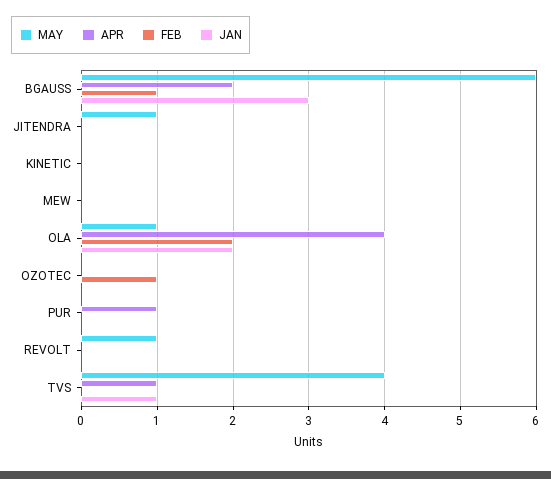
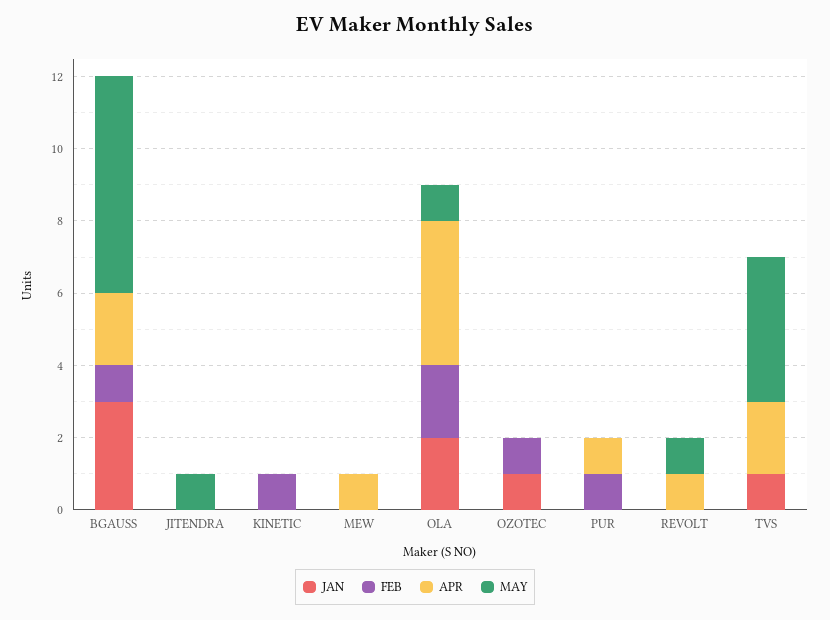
  {
    "MAY": {
      "BGAUSS": 6,
      "JITENDRA": 1,
      "KINETIC": 0,
      "MEW": 0,
      "OLA": 1,
      "OZOTEC": 0,
      "PUR": 0,
      "REVOLT": 1,
      "TVS": 4
    },
    "APR": {
      "BGAUSS": 2,
      "JITENDRA": 0,
      "KINETIC": 0,
-     "MEW": 0,
+     "MEW": 1,
      "OLA": 4,
      "OZOTEC": 0,
      "PUR": 1,
-     "REVOLT": 0,
+     "REVOLT": 1,
-     "TVS": 1
+     "TVS": 2
    },
    "FEB": {
      "BGAUSS": 1,
      "JITENDRA": 0,
-     "KINETIC": 0,
+     "KINETIC": 1,
      "MEW": 0,
      "OLA": 2,
      "OZOTEC": 1,
-     "PUR": 0,
+     "PUR": 1,
      "REVOLT": 0,
      "TVS": 0
    },
    "JAN": {
      "BGAUSS": 3,
      "JITENDRA": 0,
      "KINETIC": 0,
      "MEW": 0,
      "OLA": 2,
-     "OZOTEC": 0,
+     "OZOTEC": 1,
      "PUR": 0,
      "REVOLT": 0,
      "TVS": 1
    }
  }

